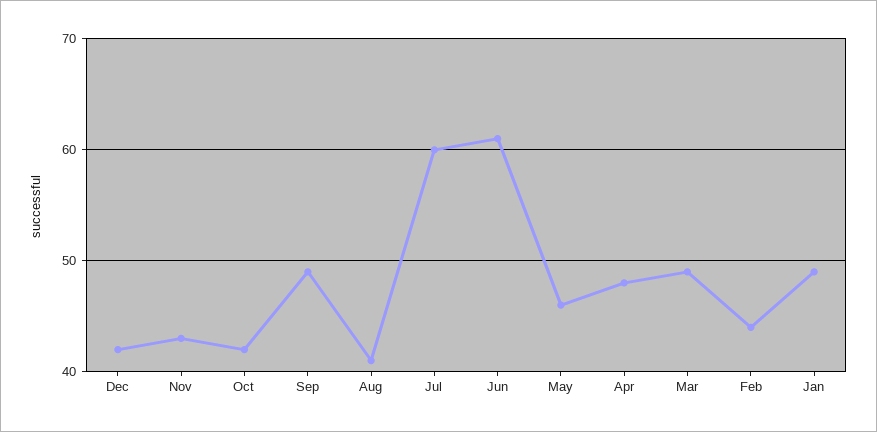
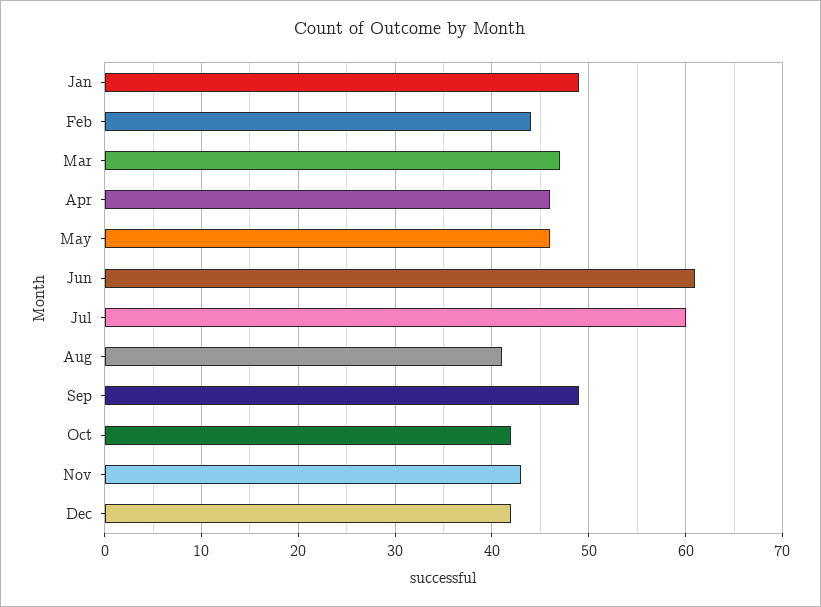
  {
    "Dec": 42,
    "Nov": 43,
    "Oct": 42,
    "Sep": 49,
    "Aug": 41,
    "Jul": 60,
    "Jun": 61,
    "May": 46,
-   "Apr": 48,
+   "Apr": 46,
-   "Mar": 49,
+   "Mar": 47,
    "Feb": 44,
    "Jan": 49
  }

